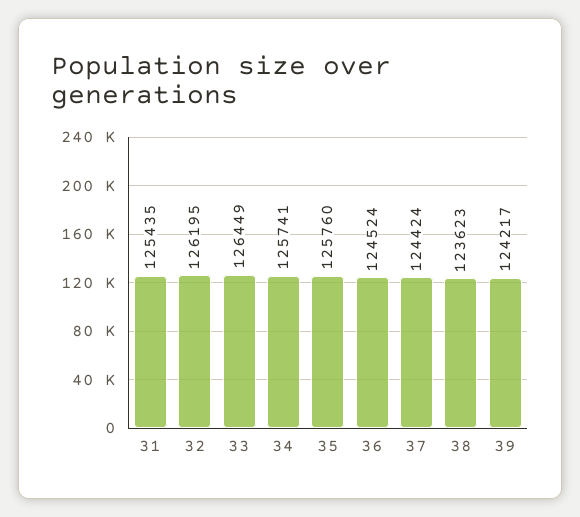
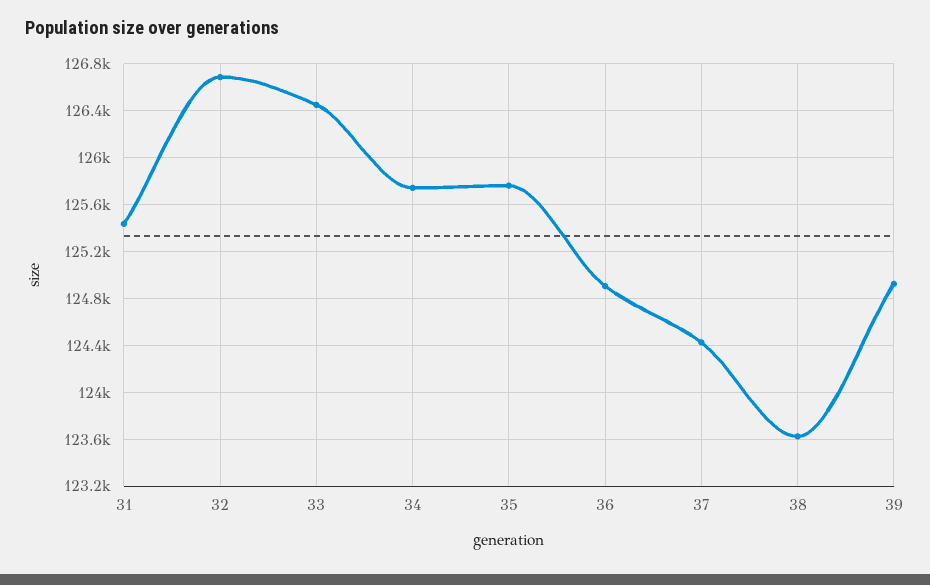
  {
    "31": 125435,
-   "32": 126195,
+   "32": 126700,
    "33": 126449,
    "34": 125741,
    "35": 125760,
-   "36": 124524,
+   "36": 124900,
    "37": 124424,
    "38": 123623,
-   "39": 124217
+   "39": 124900
  }

